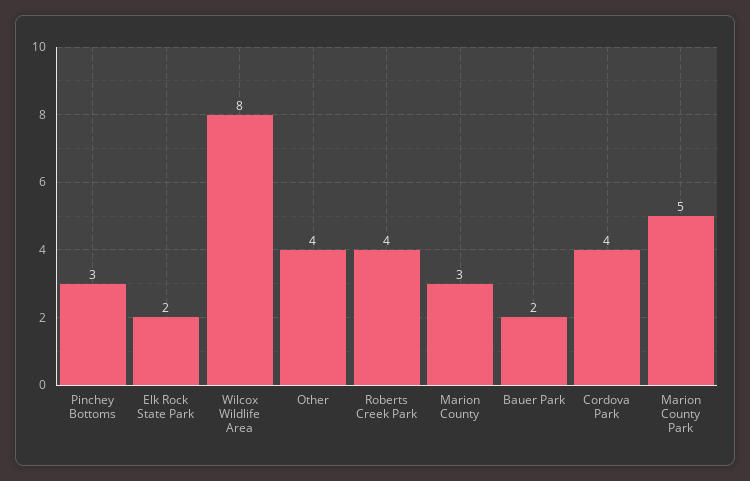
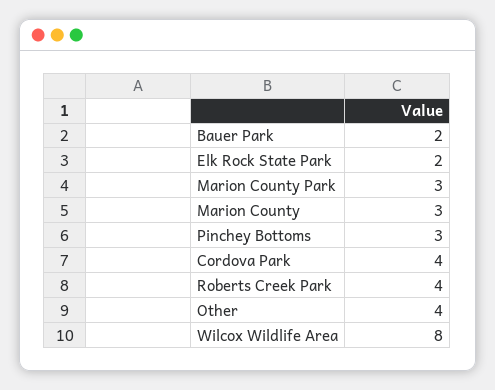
  {
    "Pinchey Bottoms": 3,
    "Elk Rock State Park": 2,
    "Wilcox Wildlife Area": 8,
    "Other": 4,
    "Roberts Creek Park": 4,
    "Marion County": 3,
    "Bauer Park": 2,
    "Cordova Park": 4,
-   "Marion County Park": 5
+   "Marion County Park": 3
  }

